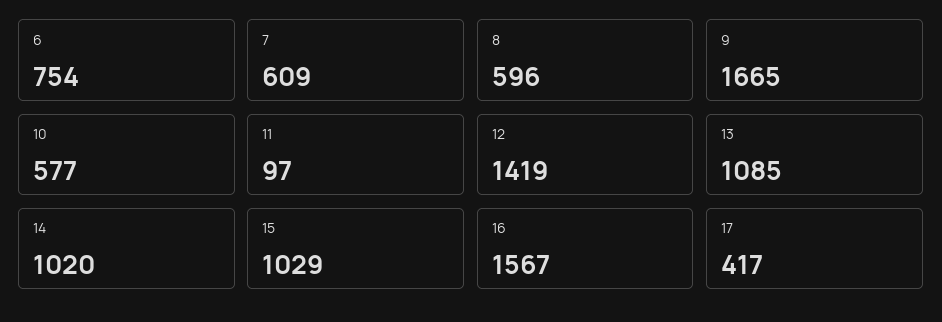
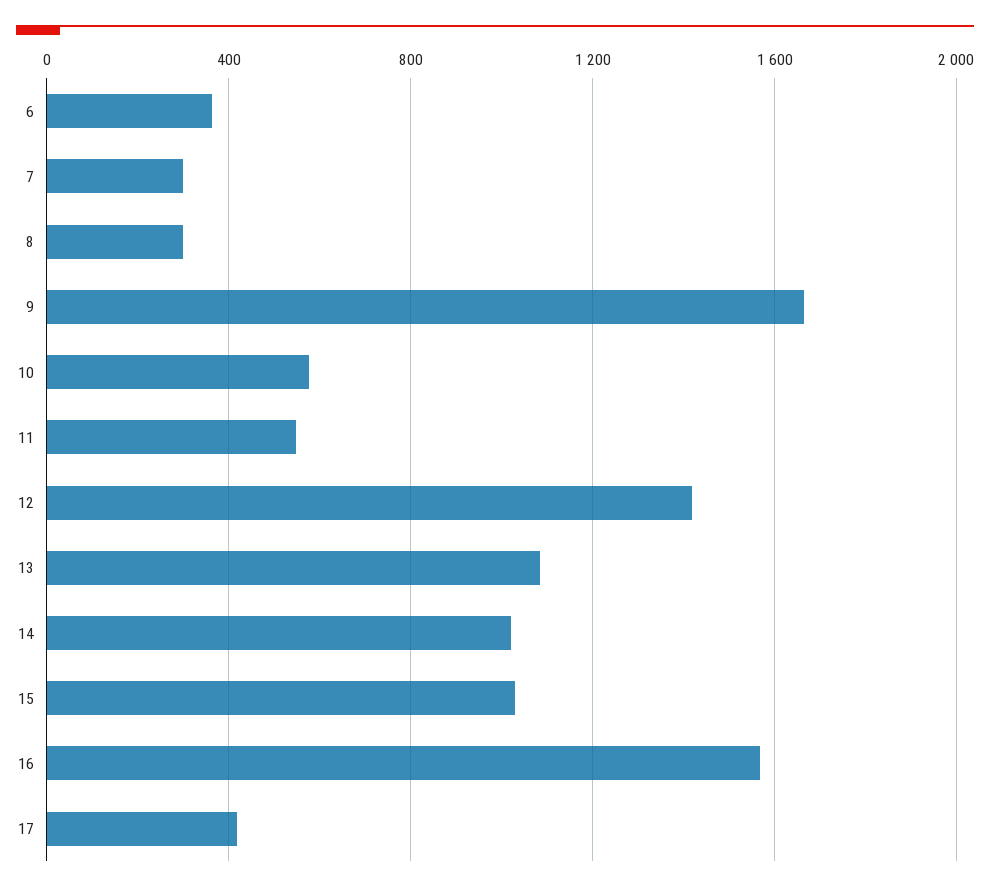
  {
-   "6": 754,
+   "6": 350,
-   "7": 609,
+   "7": 300,
-   "8": 596,
+   "8": 300,
    "9": 1665,
    "10": 577,
-   "11": 97,
+   "11": 550,
    "12": 1419,
    "13": 1085,
    "14": 1020,
    "15": 1029,
    "16": 1567,
    "17": 417
  }

